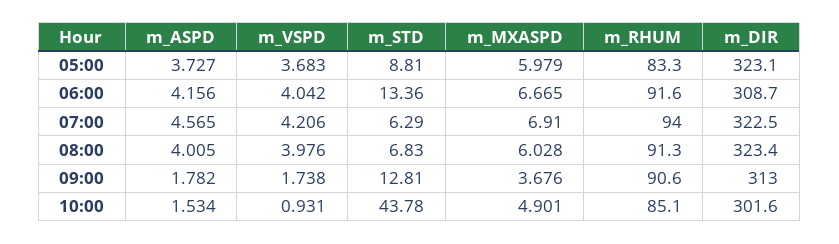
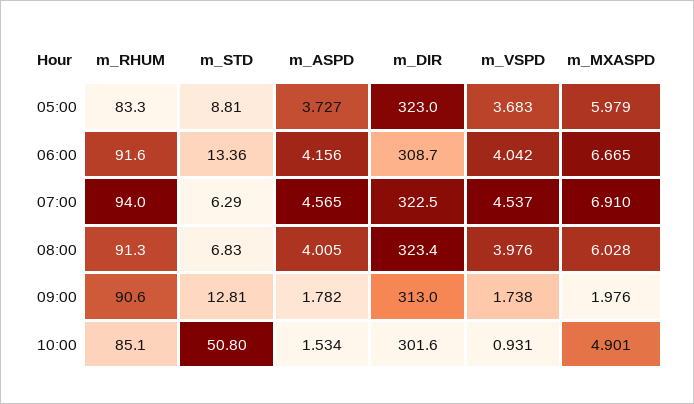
  {
    "m_ASPD": {
      "05:00": 3.727,
      "06:00": 4.156,
      "07:00": 4.565,
      "08:00": 4.005,
      "09:00": 1.782,
      "10:00": 1.534
    },
    "m_VSPD": {
      "05:00": 3.683,
      "06:00": 4.042,
-     "07:00": 4.206,
+     "07:00": 4.537,
      "08:00": 3.976,
      "09:00": 1.738,
      "10:00": 0.931
    },
    "m_STD": {
      "05:00": 8.81,
      "06:00": 13.36,
      "07:00": 6.29,
      "08:00": 6.83,
      "09:00": 12.81,
-     "10:00": 43.78
+     "10:00": 50.8
    },
    "m_MXASPD": {
      "05:00": 5.979,
      "06:00": 6.665,
      "07:00": 6.91,
      "08:00": 6.028,
-     "09:00": 3.676,
+     "09:00": 1.976,
      "10:00": 4.901
    },
    "m_RHUM": {
      "05:00": 83.3,
      "06:00": 91.6,
      "07:00": 94,
      "08:00": 91.3,
      "09:00": 90.6,
      "10:00": 85.1
    },
    "m_DIR": {
-     "05:00": 323.1,
+     "05:00": 323,
      "06:00": 308.7,
      "07:00": 322.5,
      "08:00": 323.4,
      "09:00": 313,
      "10:00": 301.6
    }
  }

